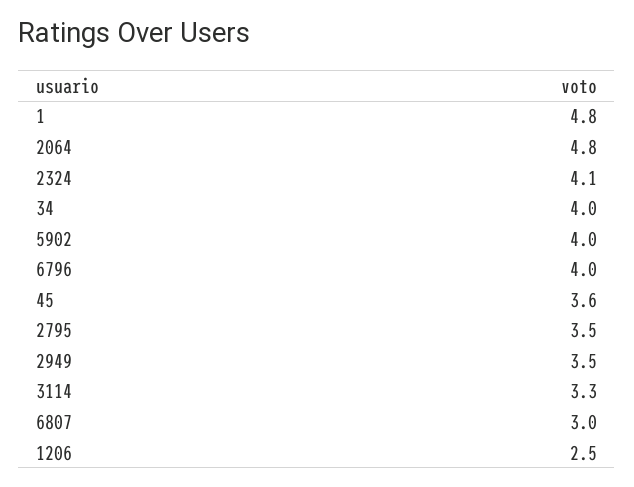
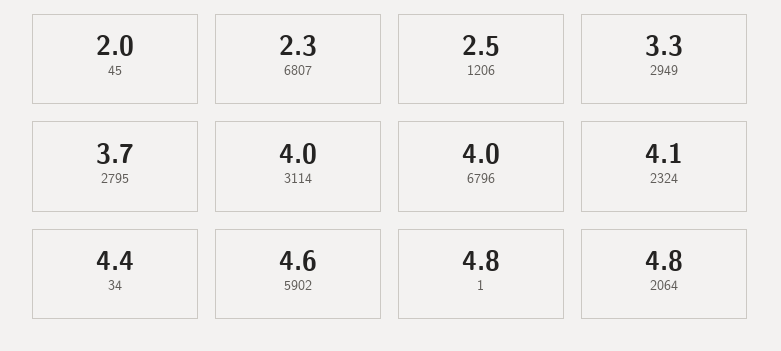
  {
    "1": 4.8,
    "2064": 4.8,
    "2324": 4.1,
-   "34": 4,
+   "34": 4.4,
-   "5902": 4,
+   "5902": 4.6,
    "6796": 4,
-   "45": 3.6,
+   "45": 2,
-   "2795": 3.5,
+   "2795": 3.7,
-   "2949": 3.5,
+   "2949": 3.3,
-   "3114": 3.3,
+   "3114": 4,
-   "6807": 3,
+   "6807": 2.3,
    "1206": 2.5
  }

